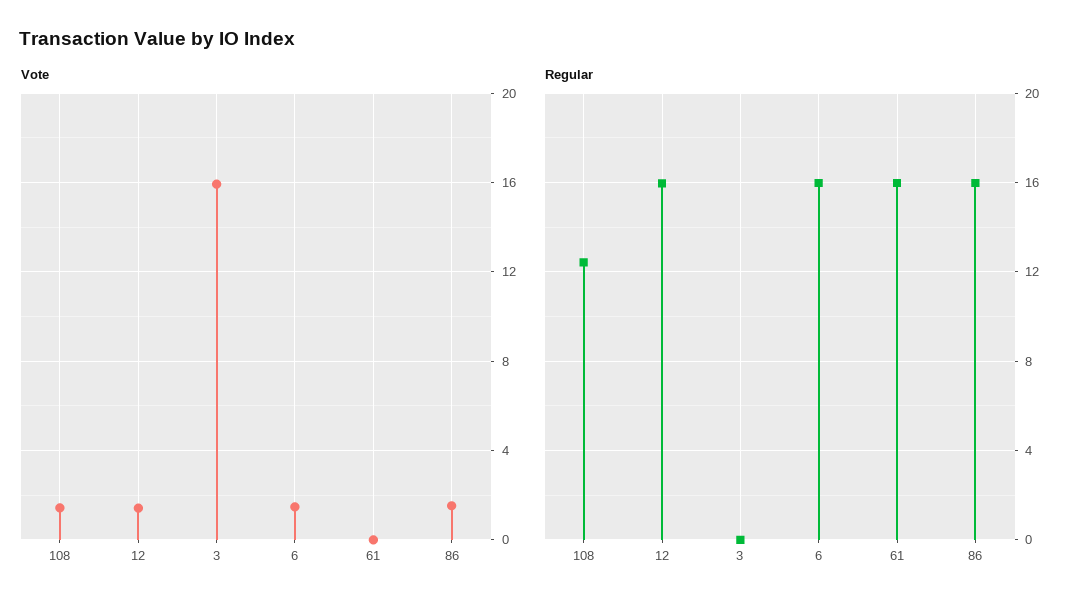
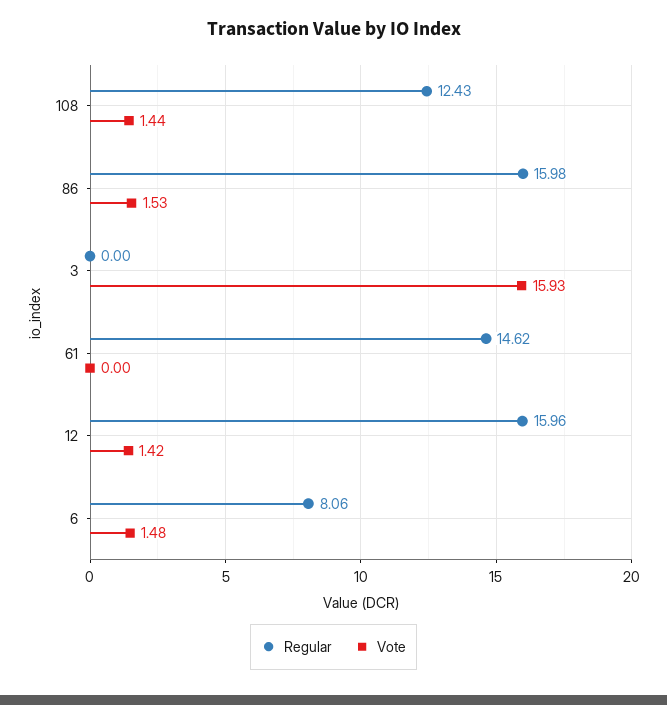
  {
    "Vote": {
      "108": 1.44,
      "12": 1.42,
      "3": 15.93,
      "6": 1.48,
      "61": 0,
      "86": 1.53
    },
    "Regular": {
      "108": 12.43,
      "12": 15.96,
      "3": 0,
-     "6": 16,
+     "6": 8.06,
-     "61": 16,
+     "61": 14.62,
      "86": 15.98
    }
  }

